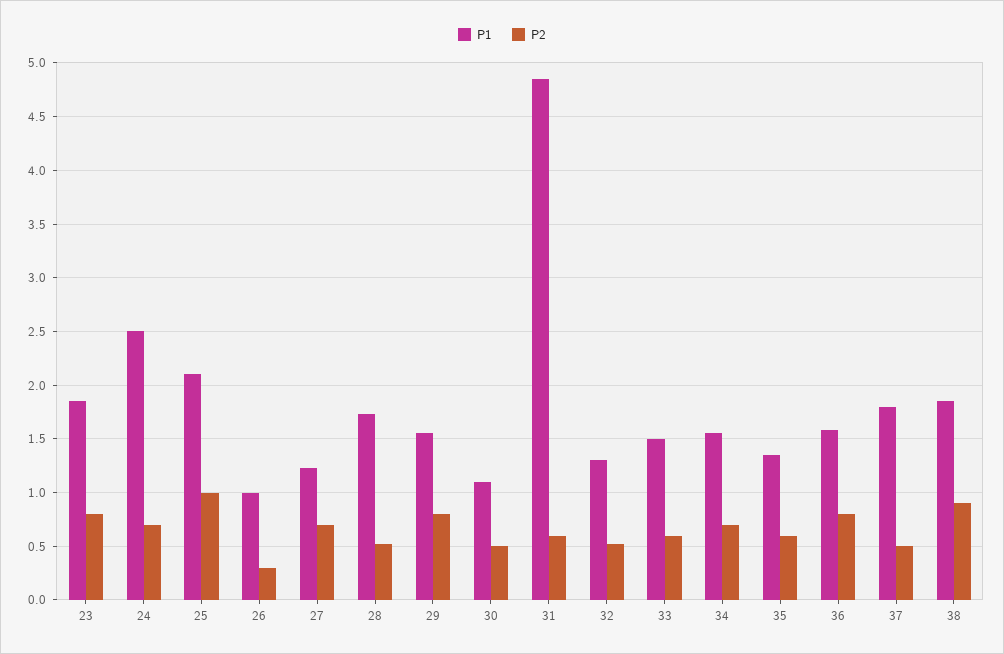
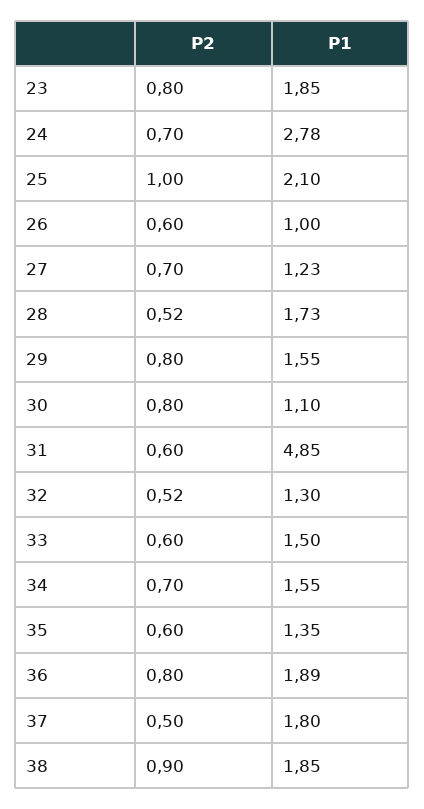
  {
    "P1": {
      "23": 1.85,
-     "24": 2.5,
+     "24": 2.78,
      "25": 2.1,
      "26": 1,
      "27": 1.23,
      "28": 1.73,
      "29": 1.55,
      "30": 1.1,
      "31": 4.85,
      "32": 1.3,
      "33": 1.5,
      "34": 1.55,
      "35": 1.35,
-     "36": 1.6,
+     "36": 1.89,
      "37": 1.8,
      "38": 1.85
    },
    "P2": {
      "23": 0.8,
      "24": 0.7,
      "25": 1,
-     "26": 0.3,
+     "26": 0.6,
      "27": 0.7,
      "28": 0.52,
      "29": 0.8,
-     "30": 0.5,
+     "30": 0.8,
      "31": 0.6,
      "32": 0.52,
      "33": 0.6,
      "34": 0.7,
      "35": 0.6,
      "36": 0.8,
      "37": 0.5,
      "38": 0.9
    }
  }

